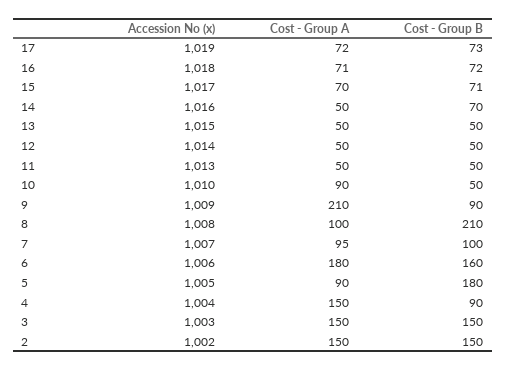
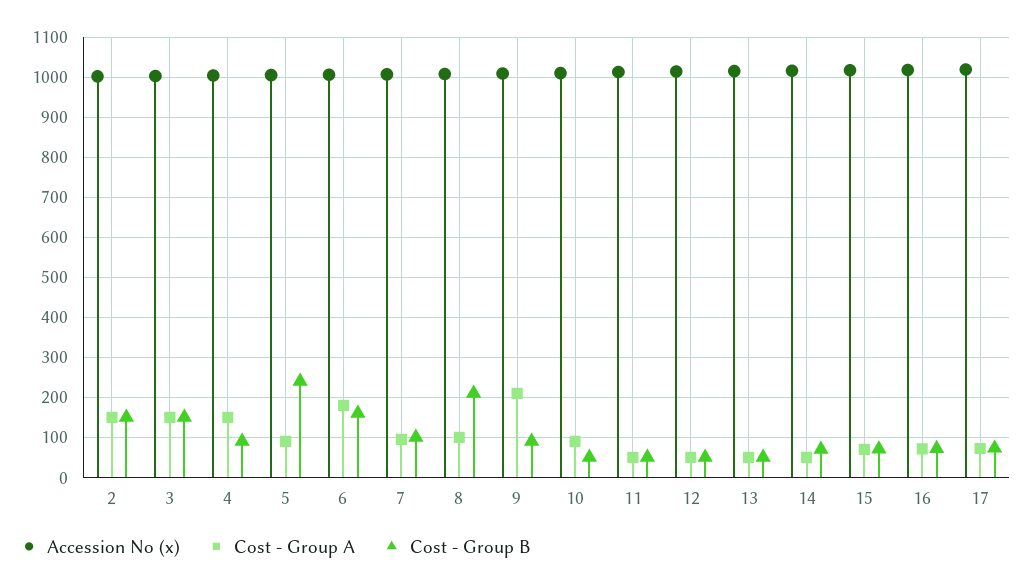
  {
    "Accession No (x)": {
      "17": 1019,
      "16": 1018,
      "15": 1017,
      "14": 1016,
      "13": 1015,
      "12": 1014,
      "11": 1013,
      "10": 1010,
      "9": 1009,
      "8": 1008,
      "7": 1007,
      "6": 1006,
      "5": 1005,
      "4": 1004,
      "3": 1003,
      "2": 1002
    },
    "Cost - Group A": {
      "17": 72,
      "16": 71,
      "15": 70,
      "14": 50,
      "13": 50,
      "12": 50,
      "11": 50,
      "10": 90,
      "9": 210,
      "8": 100,
      "7": 95,
      "6": 180,
      "5": 90,
      "4": 150,
      "3": 150,
      "2": 150
    },
    "Cost - Group B": {
      "17": 73,
      "16": 72,
      "15": 71,
      "14": 70,
      "13": 50,
      "12": 50,
      "11": 50,
      "10": 50,
      "9": 90,
      "8": 210,
      "7": 100,
      "6": 160,
-     "5": 180,
+     "5": 240,
      "4": 90,
      "3": 150,
      "2": 150
    }
  }

